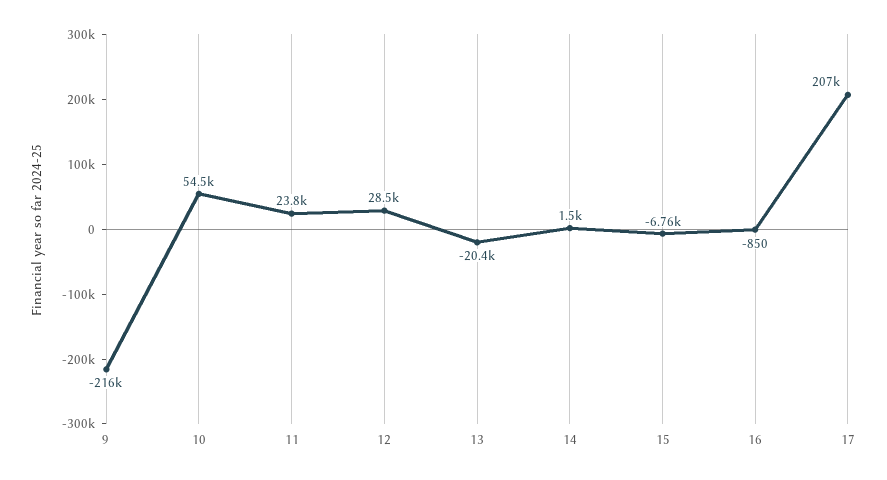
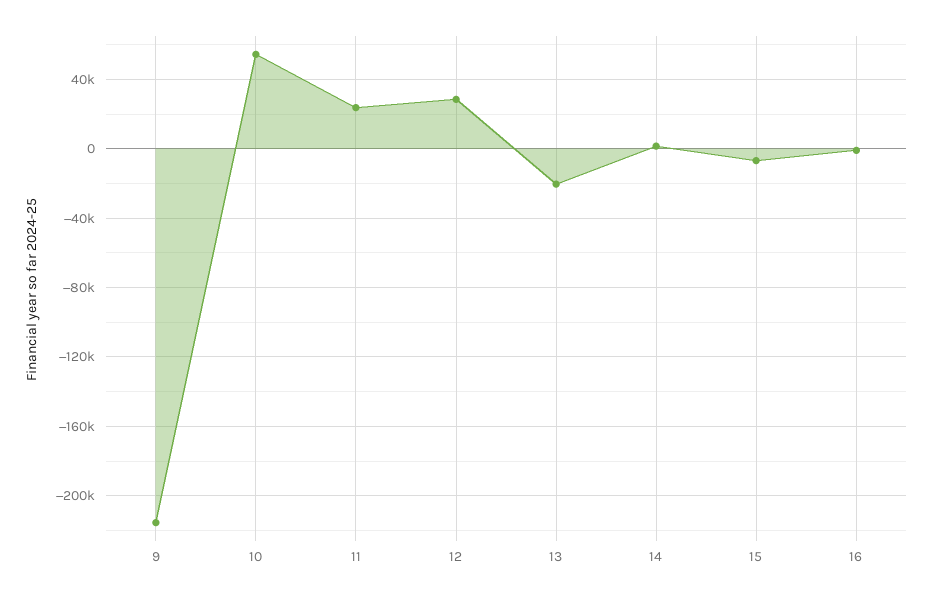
  {
    "9": -216000,
    "10": 54500,
    "11": 23800,
    "12": 28500,
    "13": -20400,
    "14": 1500,
    "15": -6760,
-   "16": -850,
+   "16": -850
-   "17": 207000
  }

